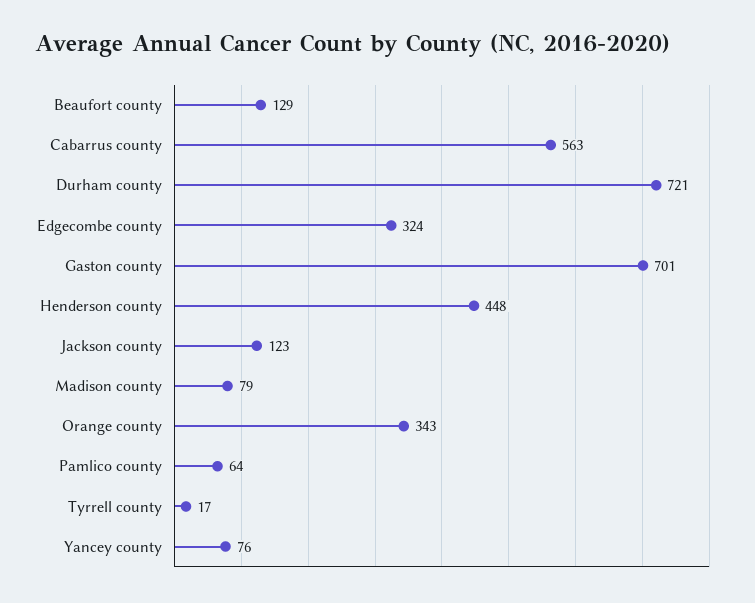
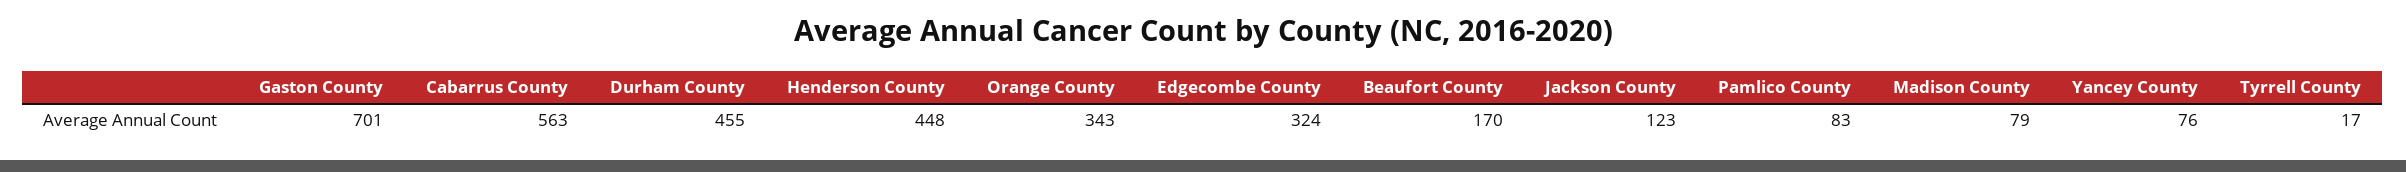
  {
-   "Beaufort county": 129,
+   "Beaufort county": 170,
    "Cabarrus county": 563,
-   "Durham county": 721,
+   "Durham county": 455,
    "Edgecombe county": 324,
    "Gaston county": 701,
    "Henderson county": 448,
    "Jackson county": 123,
    "Madison county": 79,
    "Orange county": 343,
-   "Pamlico county": 64,
+   "Pamlico county": 83,
    "Tyrrell county": 17,
    "Yancey county": 76
  }

